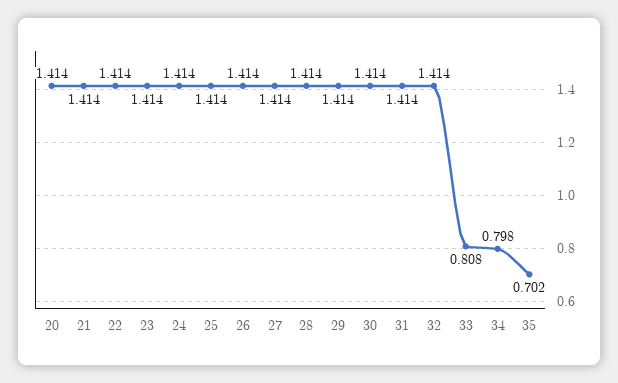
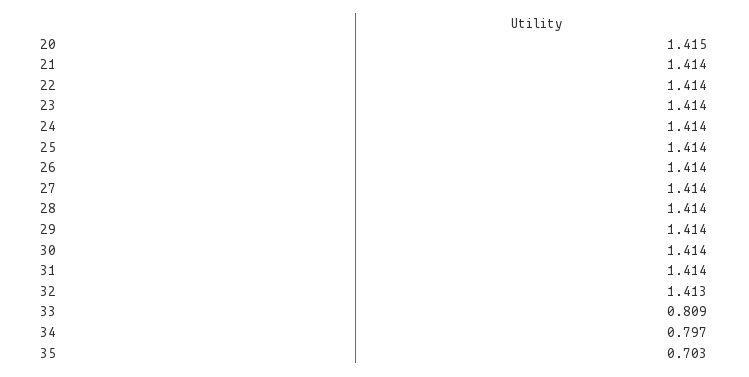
  {
-   "20": 1.414,
+   "20": 1.415,
    "21": 1.414,
    "22": 1.414,
    "23": 1.414,
    "24": 1.414,
    "25": 1.414,
    "26": 1.414,
    "27": 1.414,
    "28": 1.414,
    "29": 1.414,
    "30": 1.414,
    "31": 1.414,
-   "32": 1.414,
+   "32": 1.413,
-   "33": 0.808,
+   "33": 0.809,
-   "34": 0.798,
+   "34": 0.797,
-   "35": 0.702
+   "35": 0.703
  }

